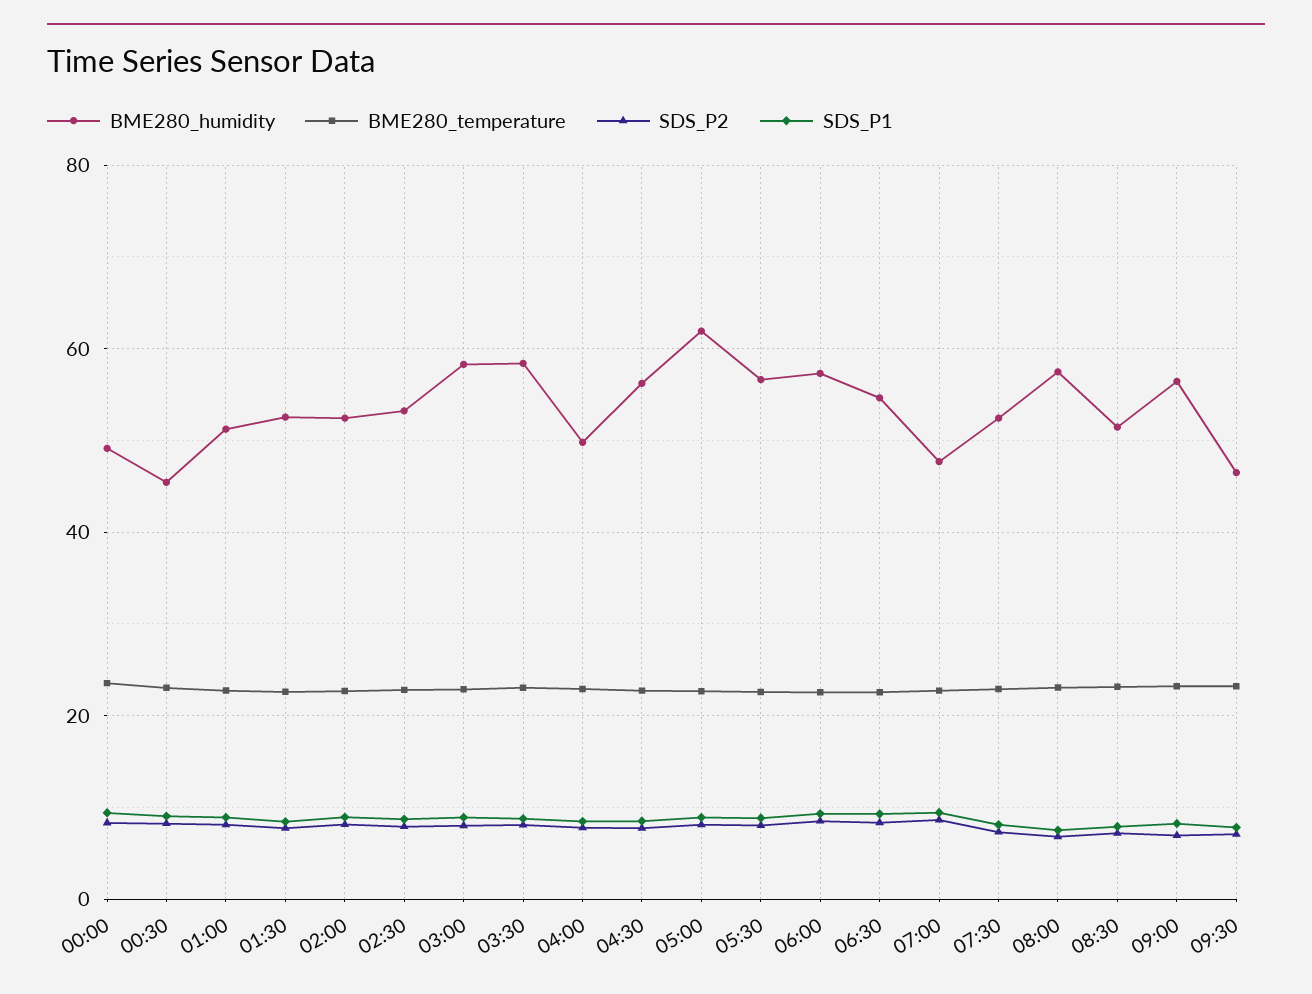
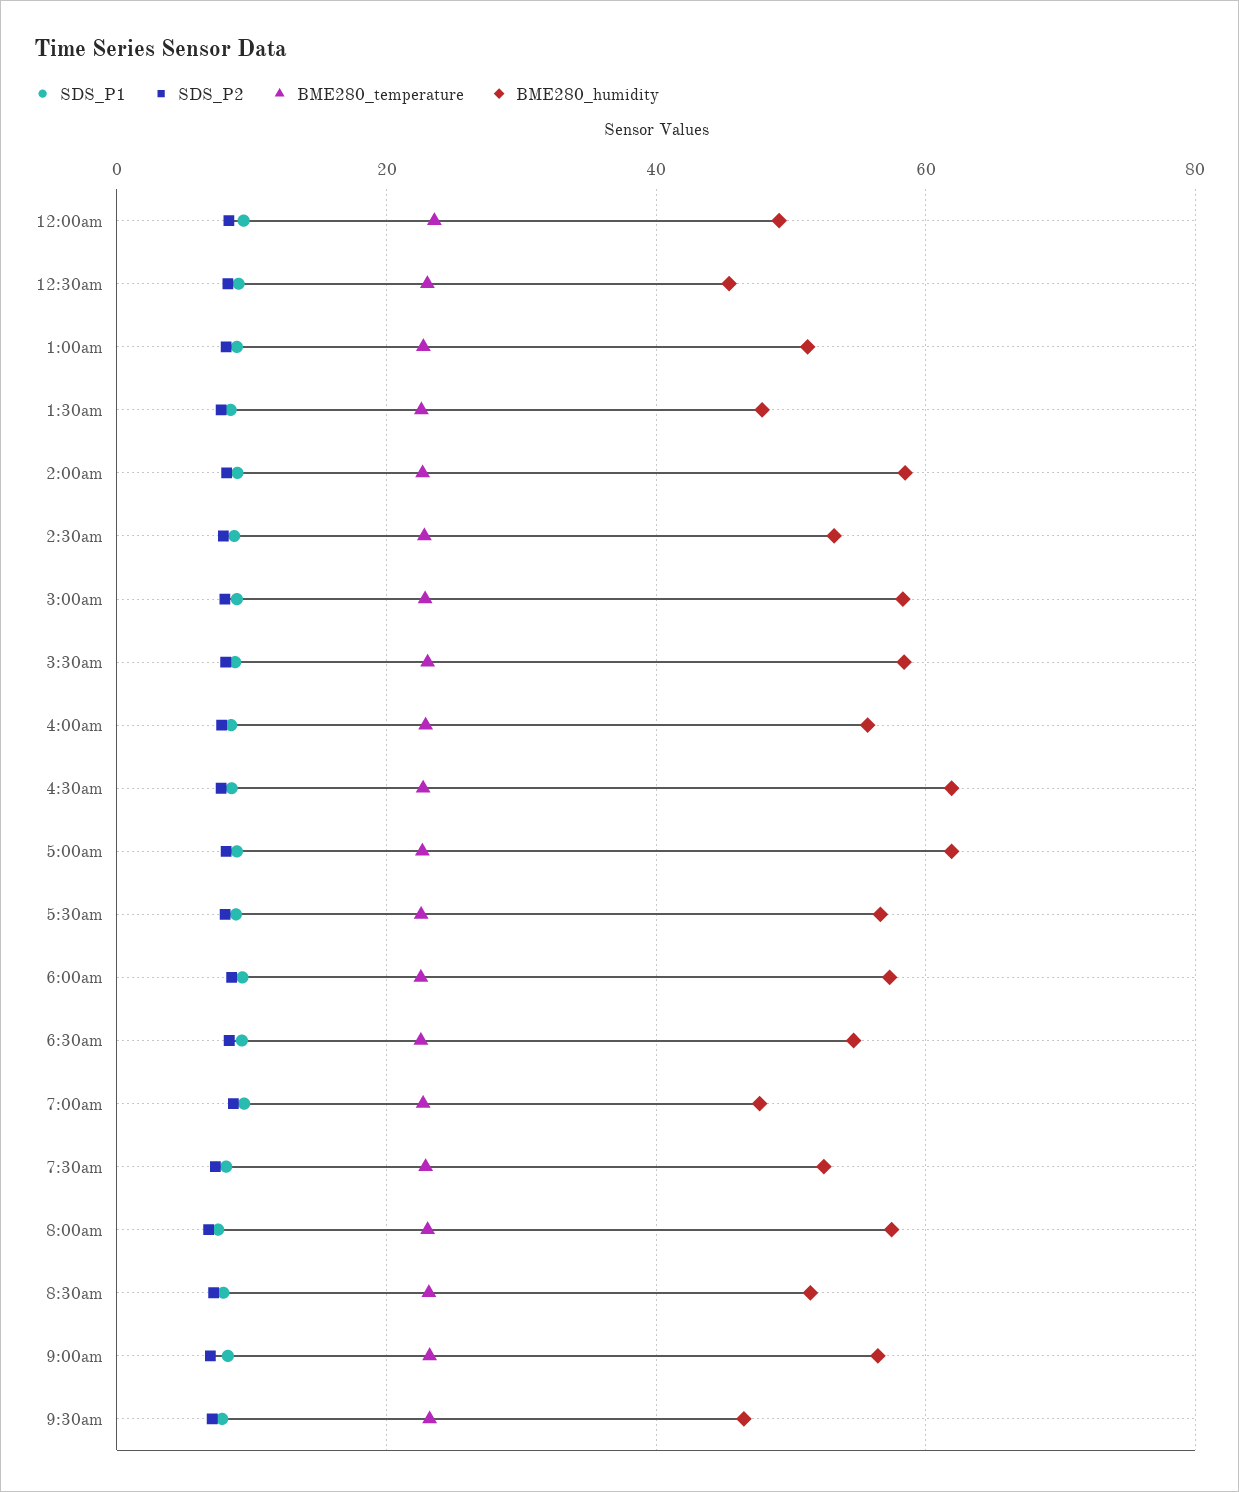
  {
    "BME280_humidity": {
      "00:00": 50,
      "00:30": 46,
      "01:00": 52,
-     "01:30": 52,
+     "01:30": 48,
-     "02:00": 52,
+     "02:00": 58,
      "02:30": 54,
      "03:00": 58,
      "03:30": 58,
-     "04:00": 50,
+     "04:00": 56,
-     "04:30": 56,
+     "04:30": 62,
      "05:00": 62,
      "05:30": 56,
      "06:00": 58,
      "06:30": 54,
      "07:00": 48,
      "07:30": 52,
      "08:00": 58,
      "08:30": 52,
      "09:00": 56,
      "09:30": 46
    },
    "BME280_temperature": {
      "00:00": 24,
      "00:30": 24,
      "01:00": 22,
      "01:30": 22,
      "02:00": 22,
      "02:30": 22,
      "03:00": 22,
      "03:30": 24,
      "04:00": 22,
      "04:30": 22,
      "05:00": 22,
      "05:30": 22,
      "06:00": 22,
      "06:30": 22,
      "07:00": 22,
      "07:30": 22,
      "08:00": 24,
      "08:30": 24,
      "09:00": 24,
      "09:30": 24
    },
    "SDS_P2": {
      "00:00": 8,
      "00:30": 8,
      "01:00": 8,
      "01:30": 8,
      "02:00": 8,
      "02:30": 8,
      "03:00": 8,
      "03:30": 8,
      "04:00": 8,
      "04:30": 8,
      "05:00": 8,
      "05:30": 8,
      "06:00": 8,
      "06:30": 8,
      "07:00": 8,
      "07:30": 8,
      "08:00": 6,
      "08:30": 8,
      "09:00": 6,
      "09:30": 8
    },
    "SDS_P1": {
      "00:00": 10,
      "00:30": 10,
      "01:00": 8,
      "01:30": 8,
      "02:00": 8,
      "02:30": 8,
      "03:00": 8,
      "03:30": 8,
      "04:00": 8,
      "04:30": 8,
      "05:00": 8,
      "05:30": 8,
      "06:00": 10,
      "06:30": 10,
      "07:00": 10,
      "07:30": 8,
      "08:00": 8,
      "08:30": 8,
      "09:00": 8,
      "09:30": 8
    }
  }

